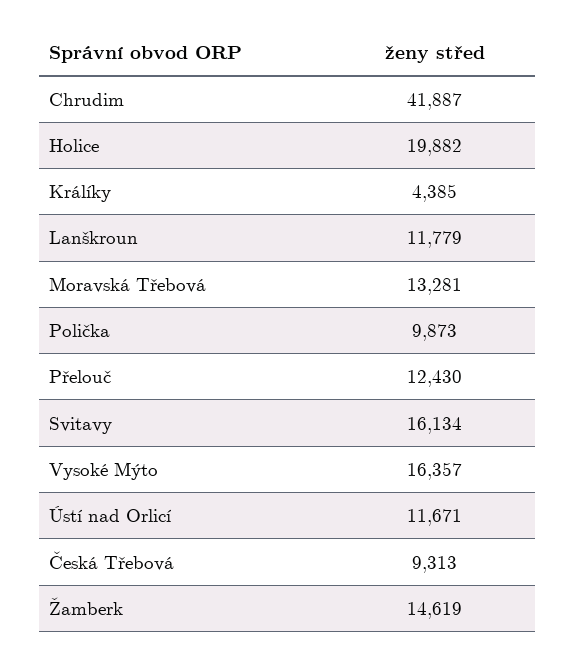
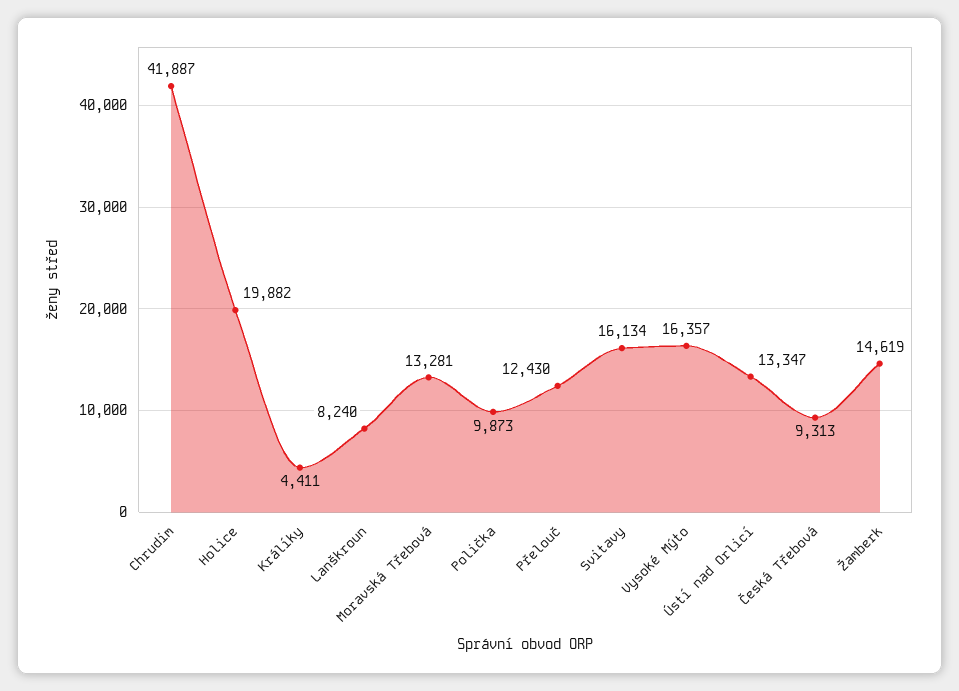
  {
    "Chrudim": 41887,
    "Holice": 19882,
-   "Králíky": 4385,
+   "Králíky": 4411,
-   "Lanškroun": 11779,
+   "Lanškroun": 8240,
    "Moravská Třebová": 13281,
    "Polička": 9873,
    "Přelouč": 12430,
    "Svitavy": 16134,
    "Vysoké Mýto": 16357,
-   "Ústí nad Orlicí": 11671,
+   "Ústí nad Orlicí": 13347,
    "Česká Třebová": 9313,
    "Žamberk": 14619
  }

